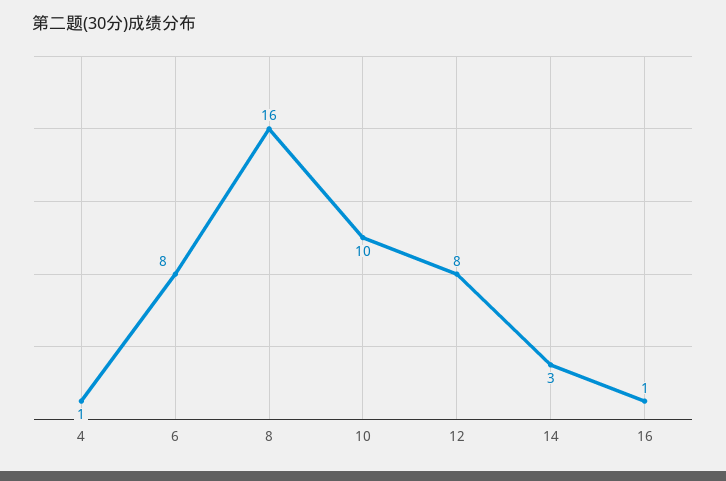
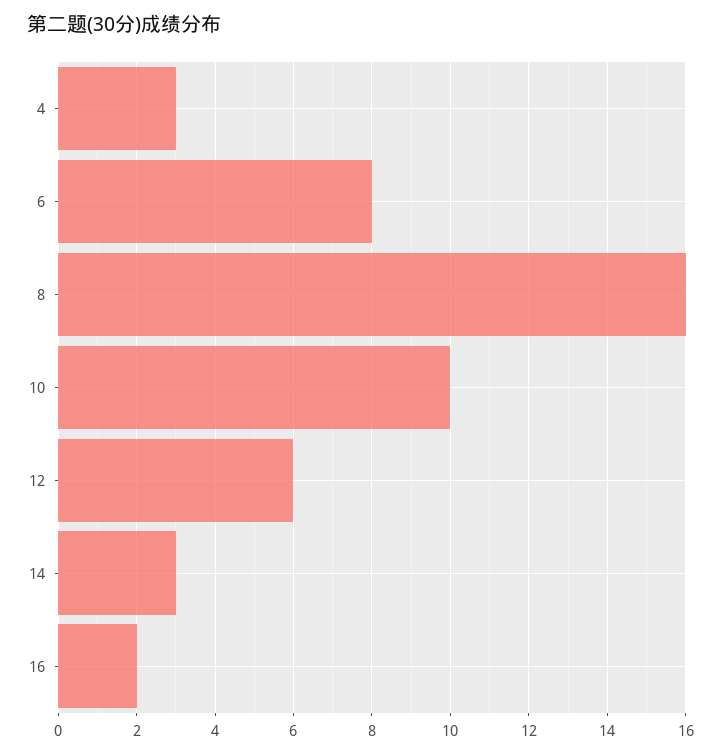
  {
-   "4": 1,
+   "4": 3,
    "6": 8,
    "8": 16,
    "10": 10,
-   "12": 8,
+   "12": 6,
    "14": 3,
-   "16": 1
+   "16": 2
  }

